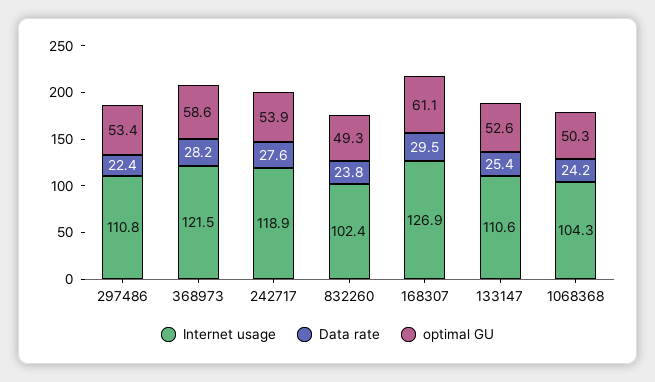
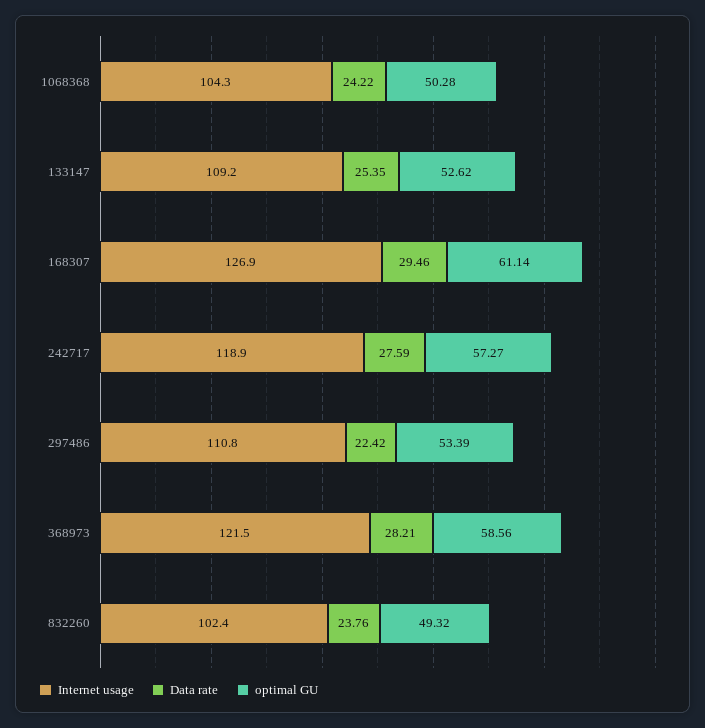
  {
    "Internet usage": {
      "297486": 110.8,
      "368973": 121.5,
      "242717": 118.9,
      "832260": 102.4,
      "168307": 126.9,
-     "133147": 110.6,
+     "133147": 109.2,
      "1068368": 104.3
    },
    "Data rate": {
      "297486": 22.42,
      "368973": 28.21,
      "242717": 27.59,
      "832260": 23.76,
      "168307": 29.46,
      "133147": 25.35,
      "1068368": 24.22
    },
    "optimal GU": {
      "297486": 53.39,
      "368973": 58.56,
-     "242717": 53.9,
+     "242717": 57.27,
      "832260": 49.32,
      "168307": 61.14,
      "133147": 52.62,
      "1068368": 50.28
    }
  }

